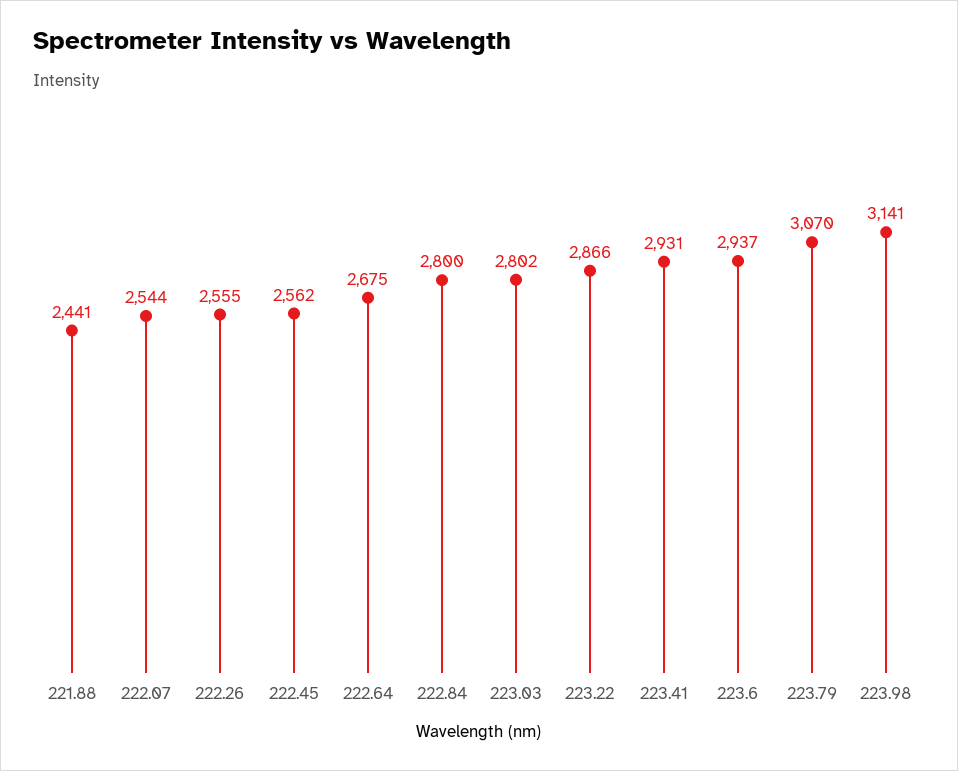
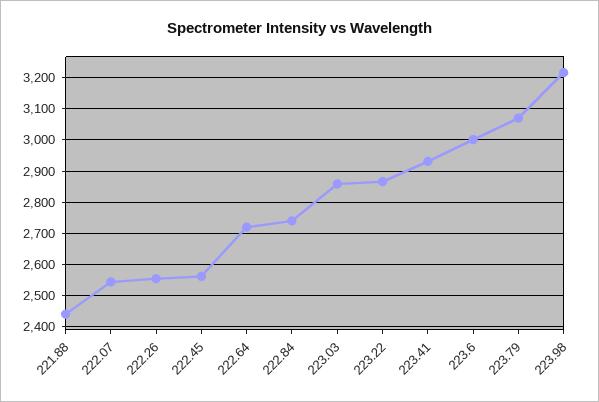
  {
    "221.88": 2441,
    "222.07": 2544,
    "222.26": 2555,
    "222.45": 2562,
-   "222.64": 2675,
+   "222.64": 2720,
-   "222.84": 2800,
+   "222.84": 2740,
-   "223.03": 2802,
+   "223.03": 2860,
    "223.22": 2866,
    "223.41": 2931,
-   "223.6": 2937,
+   "223.6": 3000,
    "223.79": 3070,
-   "223.98": 3141
+   "223.98": 3220
  }

